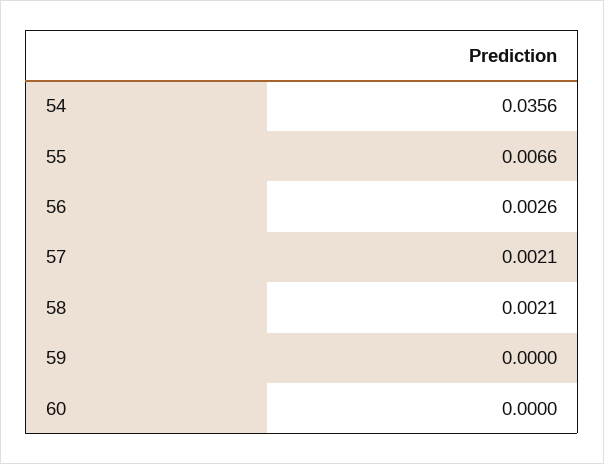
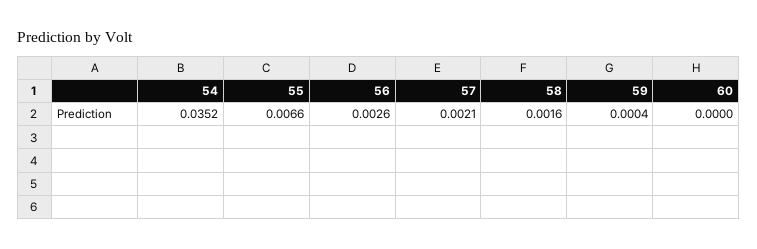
  {
-   "54": 0.0356,
+   "54": 0.0352,
    "55": 0.0066,
    "56": 0.0026,
    "57": 0.0021,
-   "58": 0.0021,
+   "58": 0.0016,
-   "59": 0,
+   "59": 0.0004,
    "60": 0
  }

